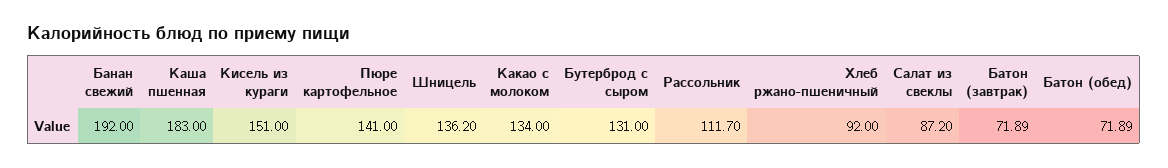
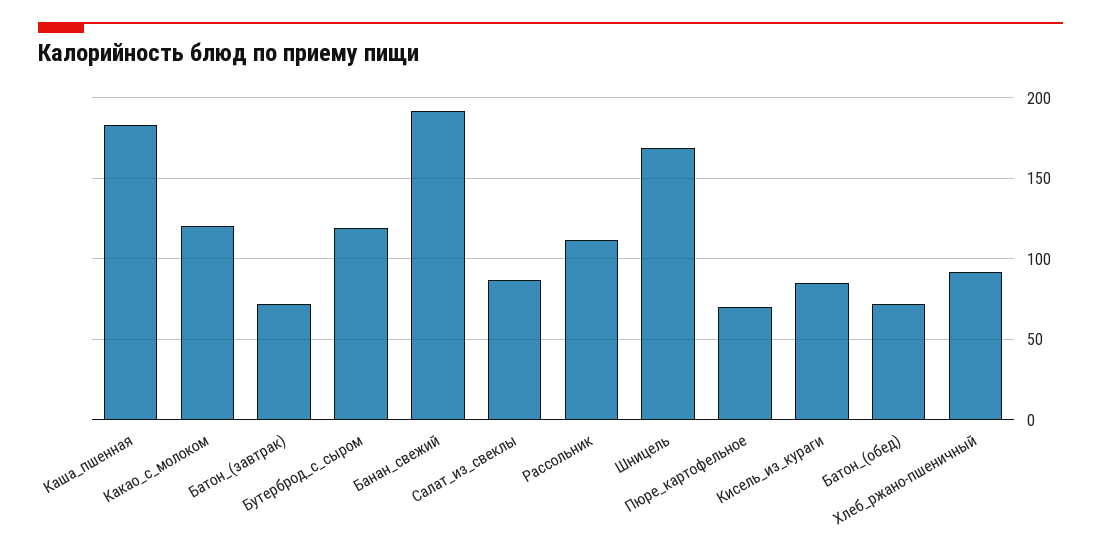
  {
    "Банан свежий": 192,
    "Каша пшенная": 183,
-   "Кисель из кураги": 151,
+   "Кисель из кураги": 85,
-   "Пюре картофельное": 141,
+   "Пюре картофельное": 70,
-   "Шницель": 136.2,
+   "Шницель": 170,
-   "Какао с молоком": 134,
+   "Какао с молоком": 120,
-   "Бутерброд с сыром": 131,
+   "Бутерброд с сыром": 120,
    "Рассольник": 111.7,
    "Хлеб ржано-пшеничный": 92,
    "Салат из свеклы": 87.2,
    "Батон (завтрак)": 71.89,
    "Батон (обед)": 71.89
  }

